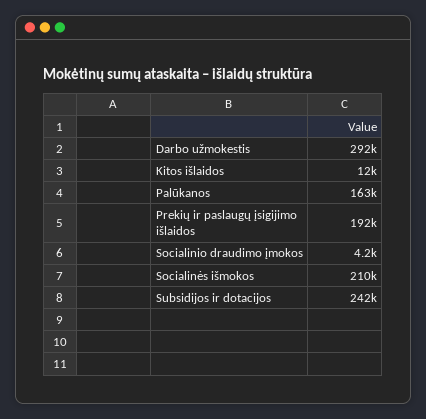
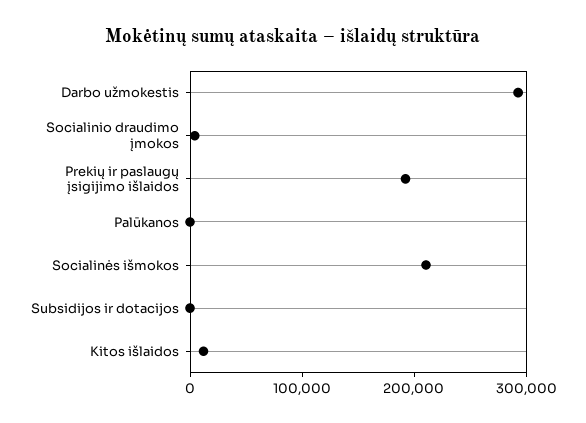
  {
    "Darbo užmokestis": 292000,
    "Kitos išlaidos": 12000,
-   "Palūkanos": 163000,
+   "Palūkanos": 0,
    "Prekių ir paslaugų įsigijimo išlaidos": 192000,
    "Socialinio draudimo įmokos": 4200,
    "Socialinės išmokos": 210000,
-   "Subsidijos ir dotacijos": 242000
+   "Subsidijos ir dotacijos": 0
  }

